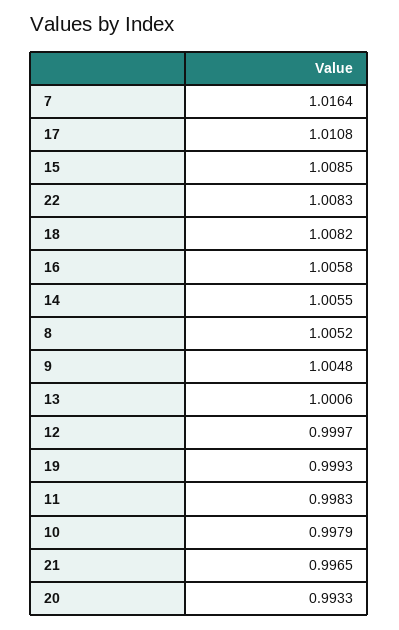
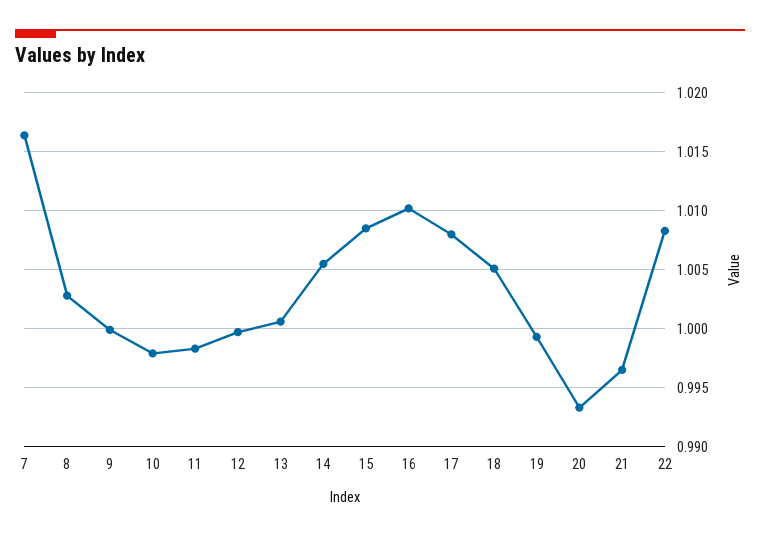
  {
    "7": 1.0164,
-   "17": 1.0108,
+   "17": 1.008,
    "15": 1.0085,
    "22": 1.0083,
-   "18": 1.0082,
+   "18": 1.005,
-   "16": 1.0058,
+   "16": 1.01,
    "14": 1.0055,
-   "8": 1.0052,
+   "8": 1.003,
-   "9": 1.0048,
+   "9": 1,
    "13": 1.0006,
    "12": 0.9997,
    "19": 0.9993,
    "11": 0.9983,
    "10": 0.9979,
    "21": 0.9965,
    "20": 0.9933
  }

